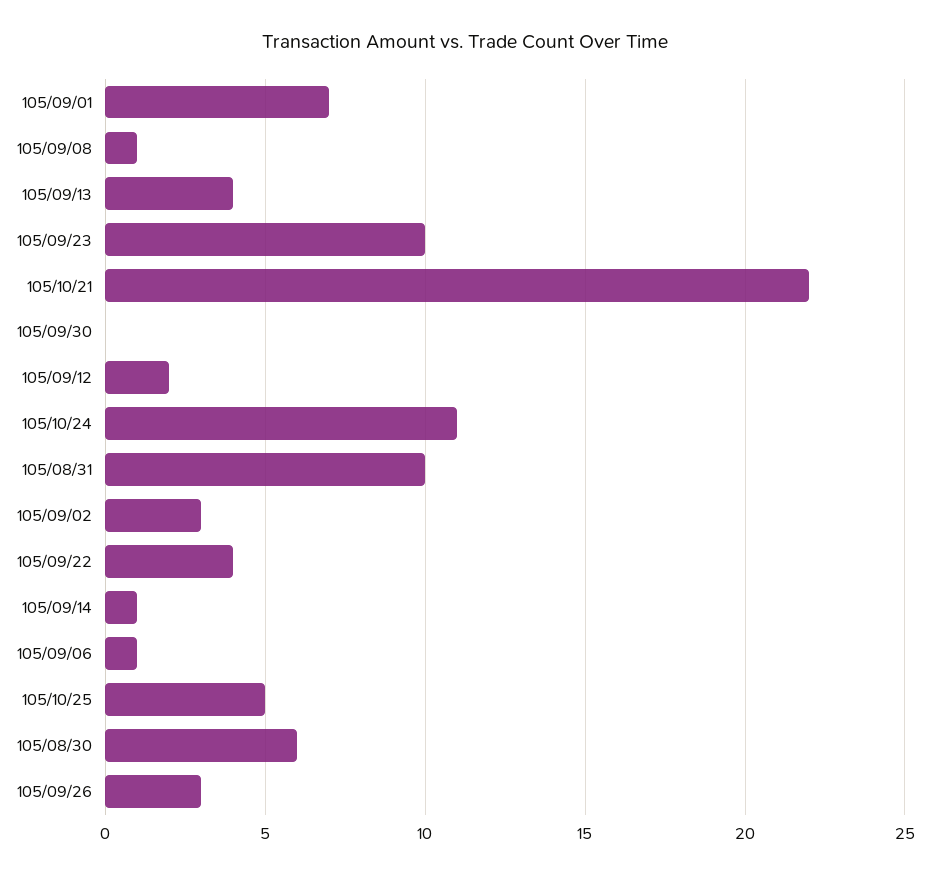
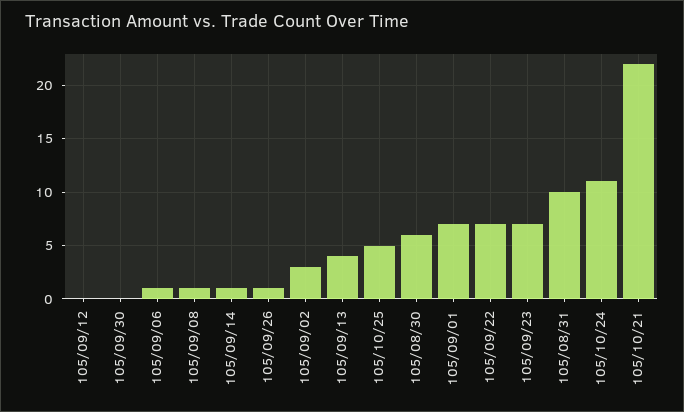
  {
    "105/09/01": 7,
    "105/09/08": 1,
    "105/09/13": 4,
-   "105/09/23": 10,
+   "105/09/23": 7,
    "105/10/21": 22,
    "105/09/30": 0,
-   "105/09/12": 2,
+   "105/09/12": 0,
    "105/10/24": 11,
    "105/08/31": 10,
    "105/09/02": 3,
-   "105/09/22": 4,
+   "105/09/22": 7,
    "105/09/14": 1,
    "105/09/06": 1,
    "105/10/25": 5,
    "105/08/30": 6,
-   "105/09/26": 3
+   "105/09/26": 1
  }

